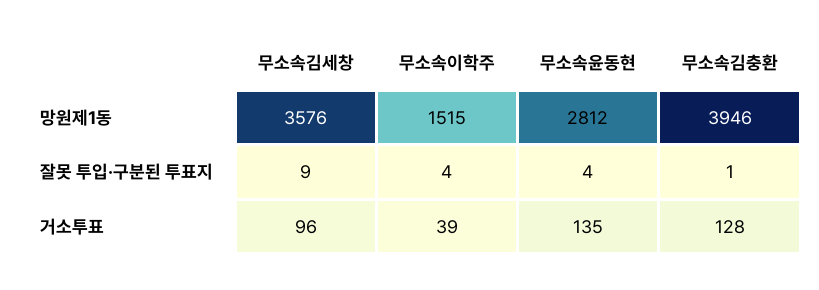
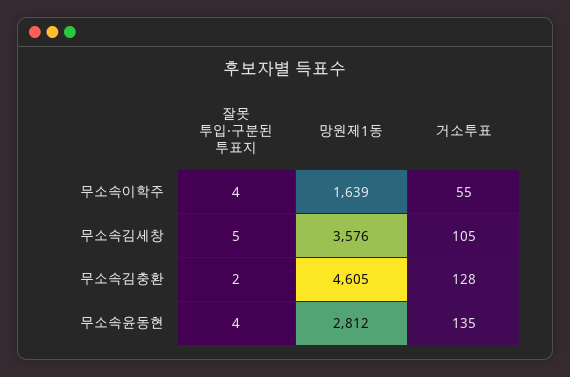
  {
    "무소속김세창": {
      "망원제1동": 3576,
-     "잘못 투입·구분된 투표지": 9,
+     "잘못 투입·구분된 투표지": 5,
-     "거소투표": 96
+     "거소투표": 105
    },
    "무소속이학주": {
-     "망원제1동": 1515,
+     "망원제1동": 1639,
      "잘못 투입·구분된 투표지": 4,
-     "거소투표": 39
+     "거소투표": 55
    },
    "무소속윤동현": {
      "망원제1동": 2812,
      "잘못 투입·구분된 투표지": 4,
      "거소투표": 135
    },
    "무소속김충환": {
-     "망원제1동": 3946,
+     "망원제1동": 4605,
-     "잘못 투입·구분된 투표지": 1,
+     "잘못 투입·구분된 투표지": 2,
      "거소투표": 128
    }
  }

